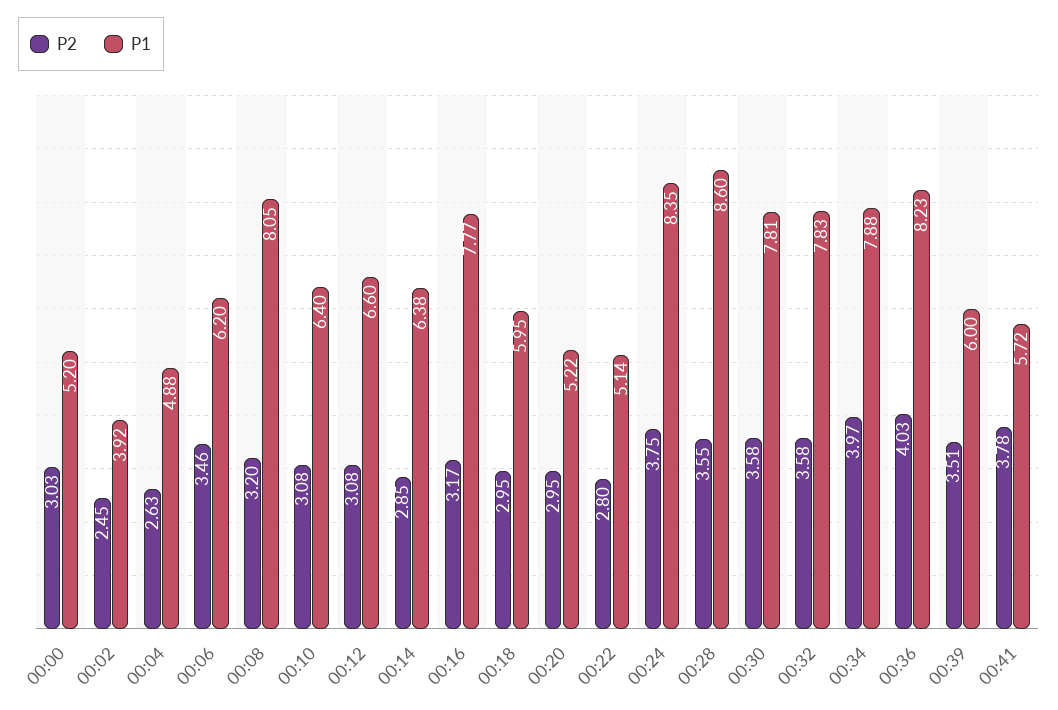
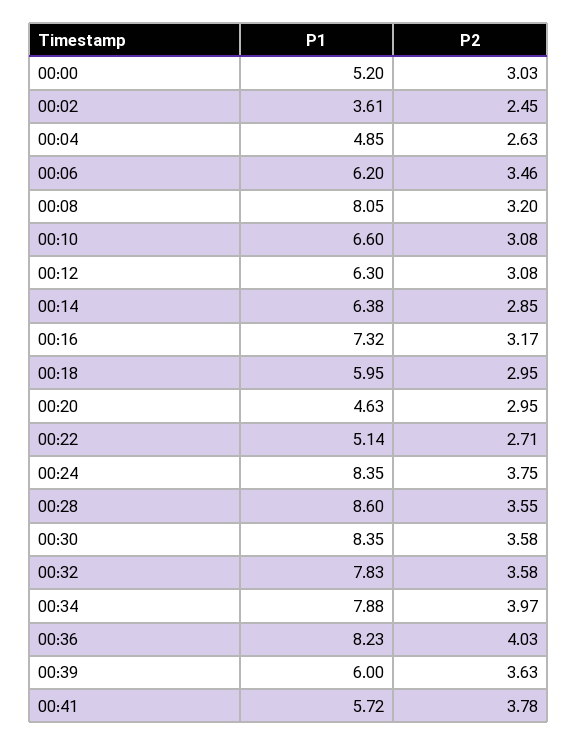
  {
    "P2": {
      "00:00": 3.03,
      "00:02": 2.45,
      "00:04": 2.63,
      "00:06": 3.46,
      "00:08": 3.2,
      "00:10": 3.08,
      "00:12": 3.08,
      "00:14": 2.85,
      "00:16": 3.17,
      "00:18": 2.95,
      "00:20": 2.95,
-     "00:22": 2.8,
+     "00:22": 2.71,
      "00:24": 3.75,
      "00:28": 3.55,
      "00:30": 3.58,
      "00:32": 3.58,
      "00:34": 3.97,
      "00:36": 4.03,
-     "00:39": 3.51,
+     "00:39": 3.63,
      "00:41": 3.78
    },
    "P1": {
      "00:00": 5.2,
-     "00:02": 3.92,
+     "00:02": 3.61,
-     "00:04": 4.88,
+     "00:04": 4.85,
      "00:06": 6.2,
      "00:08": 8.05,
-     "00:10": 6.4,
+     "00:10": 6.6,
-     "00:12": 6.6,
+     "00:12": 6.3,
      "00:14": 6.38,
-     "00:16": 7.77,
+     "00:16": 7.32,
      "00:18": 5.95,
-     "00:20": 5.22,
+     "00:20": 4.63,
      "00:22": 5.14,
      "00:24": 8.35,
      "00:28": 8.6,
-     "00:30": 7.81,
+     "00:30": 8.35,
      "00:32": 7.83,
      "00:34": 7.88,
      "00:36": 8.23,
      "00:39": 6,
      "00:41": 5.72
    }
  }

